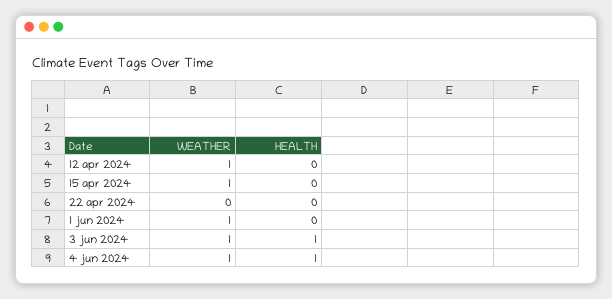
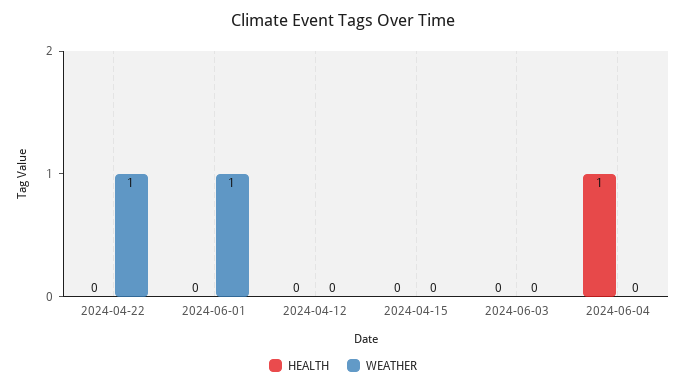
  {
    "WEATHER": {
-     "12 apr 2024": 1,
+     "12 apr 2024": 0,
-     "15 apr 2024": 1,
+     "15 apr 2024": 0,
-     "22 apr 2024": 0,
+     "22 apr 2024": 1,
      "1 jun 2024": 1,
-     "3 jun 2024": 1,
+     "3 jun 2024": 0,
-     "4 jun 2024": 1
+     "4 jun 2024": 0
    },
    "HEALTH": {
      "12 apr 2024": 0,
      "15 apr 2024": 0,
      "22 apr 2024": 0,
      "1 jun 2024": 0,
-     "3 jun 2024": 1,
+     "3 jun 2024": 0,
      "4 jun 2024": 1
    }
  }

